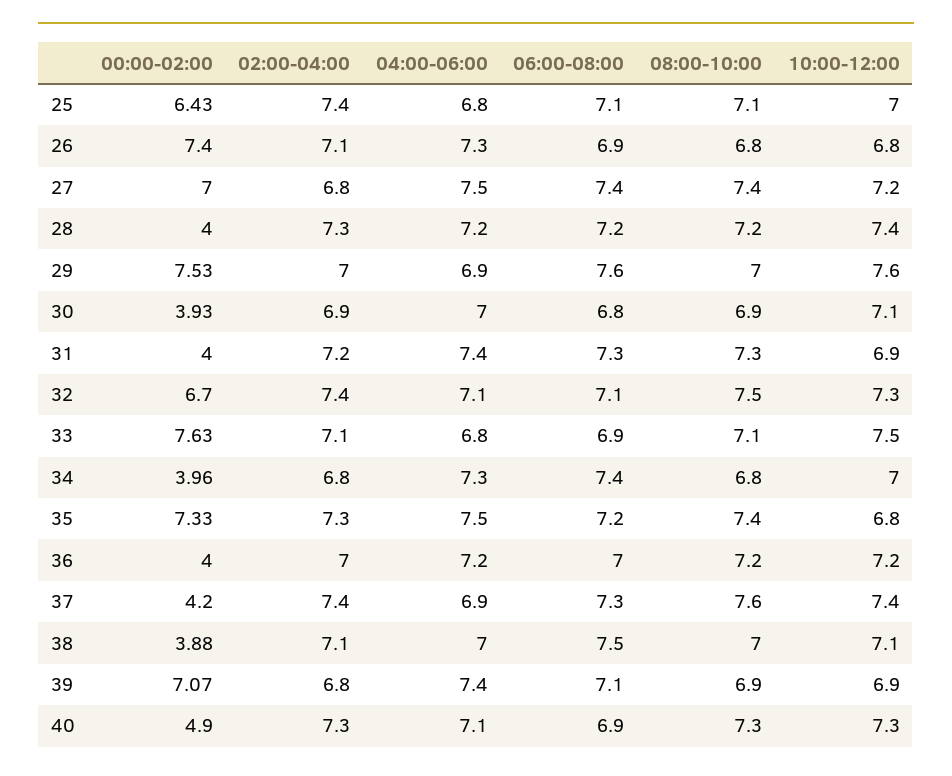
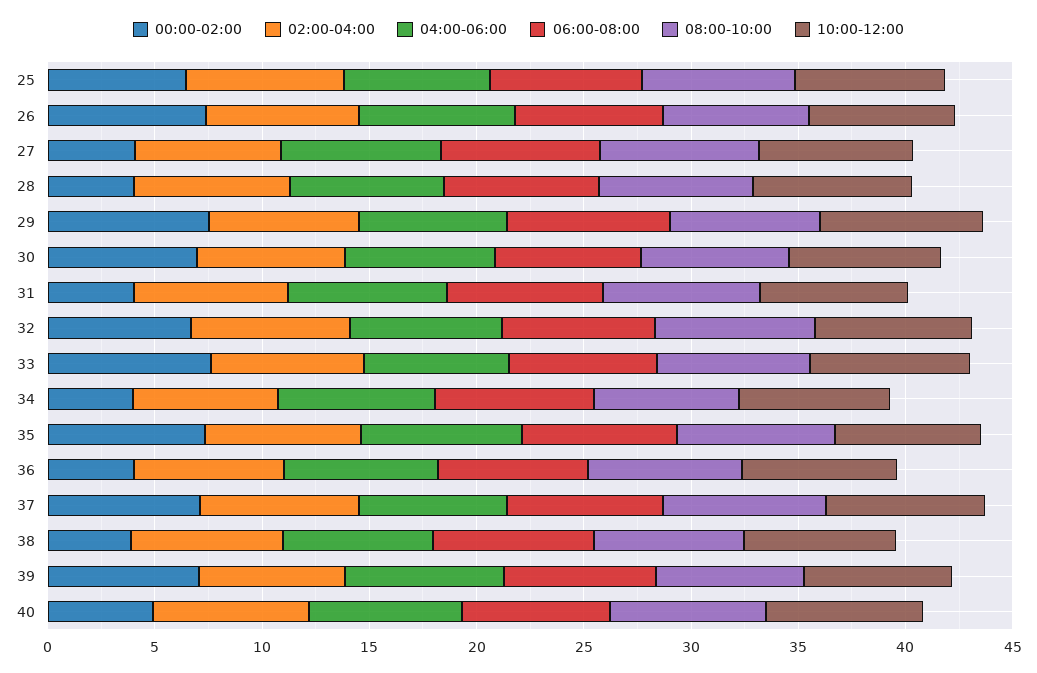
  {
    "00:00-02:00": {
      "25": 6.43,
      "26": 7.4,
-     "27": 7,
+     "27": 4,
      "28": 4,
      "29": 7.53,
-     "30": 3.93,
+     "30": 7,
      "31": 4,
      "32": 6.7,
      "33": 7.63,
      "34": 3.96,
      "35": 7.33,
      "36": 4,
-     "37": 4.2,
+     "37": 7,
      "38": 3.88,
      "39": 7.07,
      "40": 4.9
    },
    "02:00-04:00": {
      "25": 7.4,
      "26": 7.1,
      "27": 6.8,
      "28": 7.3,
      "29": 7,
      "30": 6.9,
      "31": 7.2,
      "32": 7.4,
      "33": 7.1,
      "34": 6.8,
      "35": 7.3,
      "36": 7,
      "37": 7.4,
      "38": 7.1,
      "39": 6.8,
      "40": 7.3
    },
    "04:00-06:00": {
      "25": 6.8,
      "26": 7.3,
      "27": 7.5,
      "28": 7.2,
      "29": 6.9,
      "30": 7,
      "31": 7.4,
      "32": 7.1,
      "33": 6.8,
      "34": 7.3,
      "35": 7.5,
      "36": 7.2,
      "37": 6.9,
      "38": 7,
      "39": 7.4,
      "40": 7.1
    },
    "06:00-08:00": {
      "25": 7.1,
      "26": 6.9,
      "27": 7.4,
      "28": 7.2,
      "29": 7.6,
      "30": 6.8,
      "31": 7.3,
      "32": 7.1,
      "33": 6.9,
      "34": 7.4,
      "35": 7.2,
      "36": 7,
      "37": 7.3,
      "38": 7.5,
      "39": 7.1,
      "40": 6.9
    },
    "08:00-10:00": {
      "25": 7.1,
      "26": 6.8,
      "27": 7.4,
      "28": 7.2,
      "29": 7,
      "30": 6.9,
      "31": 7.3,
      "32": 7.5,
      "33": 7.1,
      "34": 6.8,
      "35": 7.4,
      "36": 7.2,
      "37": 7.6,
      "38": 7,
      "39": 6.9,
      "40": 7.3
    },
    "10:00-12:00": {
      "25": 7,
      "26": 6.8,
      "27": 7.2,
      "28": 7.4,
      "29": 7.6,
      "30": 7.1,
      "31": 6.9,
      "32": 7.3,
      "33": 7.5,
      "34": 7,
      "35": 6.8,
      "36": 7.2,
      "37": 7.4,
      "38": 7.1,
      "39": 6.9,
      "40": 7.3
    }
  }

